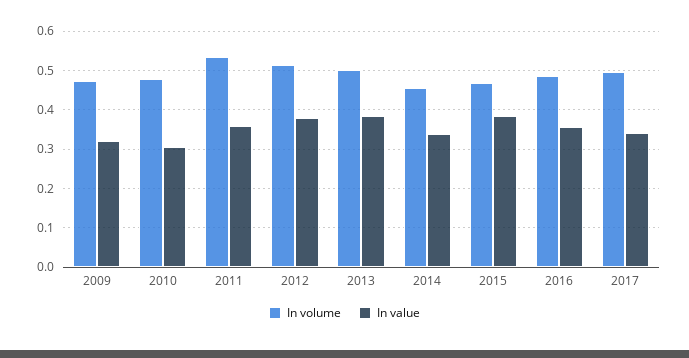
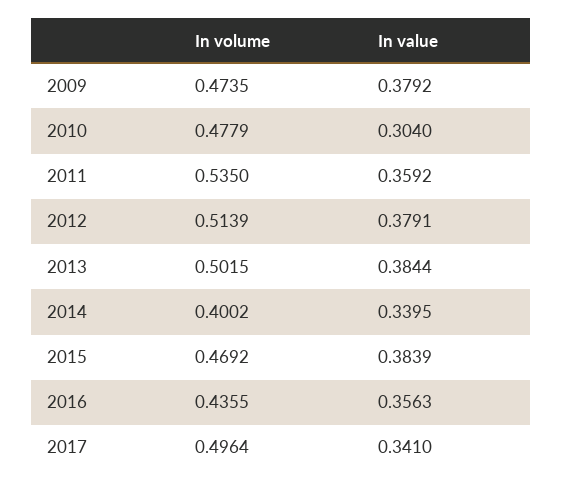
  {
    "In volume": {
      "2009": 0.4735,
      "2010": 0.4779,
      "2011": 0.535,
      "2012": 0.5139,
      "2013": 0.5015,
-     "2014": 0.46,
+     "2014": 0.4002,
      "2015": 0.4692,
-     "2016": 0.48,
+     "2016": 0.4355,
      "2017": 0.4964
    },
    "In value": {
-     "2009": 0.32,
+     "2009": 0.3792,
      "2010": 0.304,
      "2011": 0.3592,
      "2012": 0.3791,
      "2013": 0.3844,
      "2014": 0.3395,
      "2015": 0.3839,
      "2016": 0.3563,
      "2017": 0.341
    }
  }

